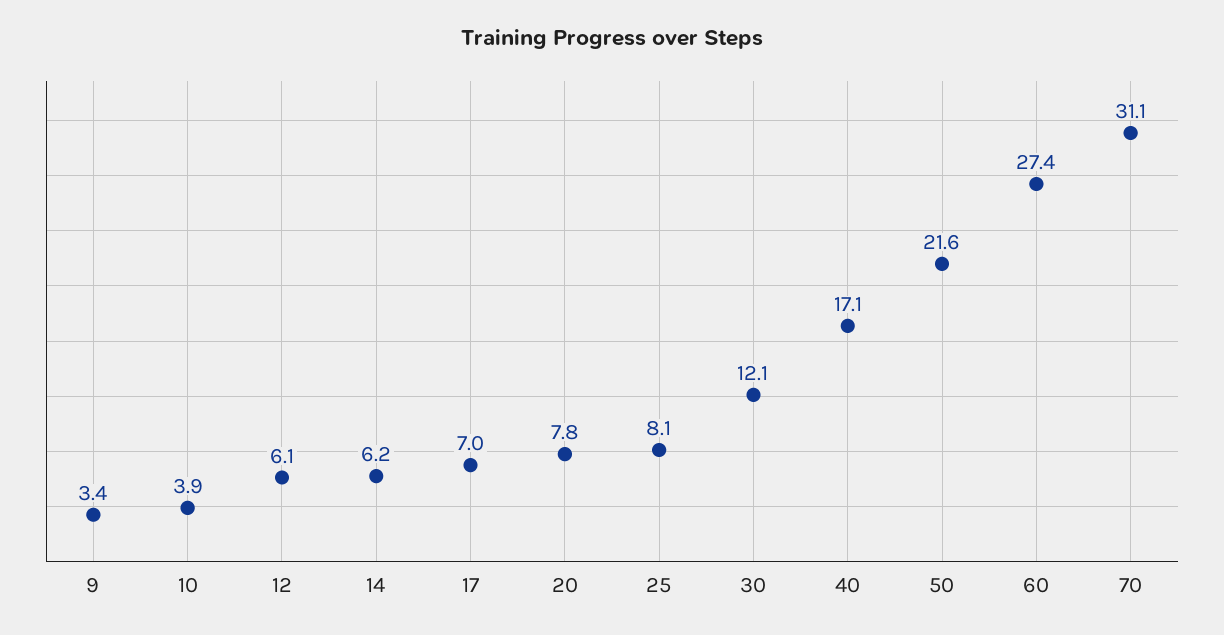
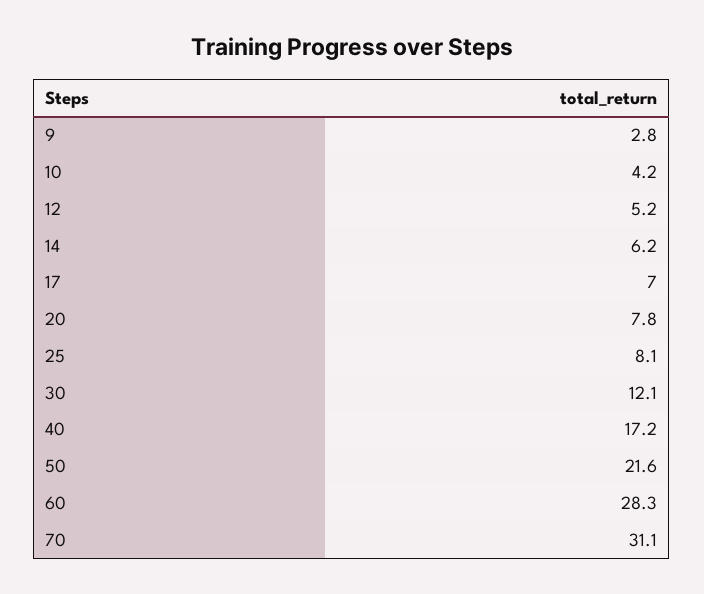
  {
-   "9": 3.4,
+   "9": 2.8,
-   "10": 3.9,
+   "10": 4.2,
-   "12": 6.1,
+   "12": 5.2,
    "14": 6.2,
    "17": 7,
    "20": 7.8,
    "25": 8.1,
    "30": 12.1,
-   "40": 17.1,
+   "40": 17.2,
    "50": 21.6,
-   "60": 27.4,
+   "60": 28.3,
    "70": 31.1
  }

